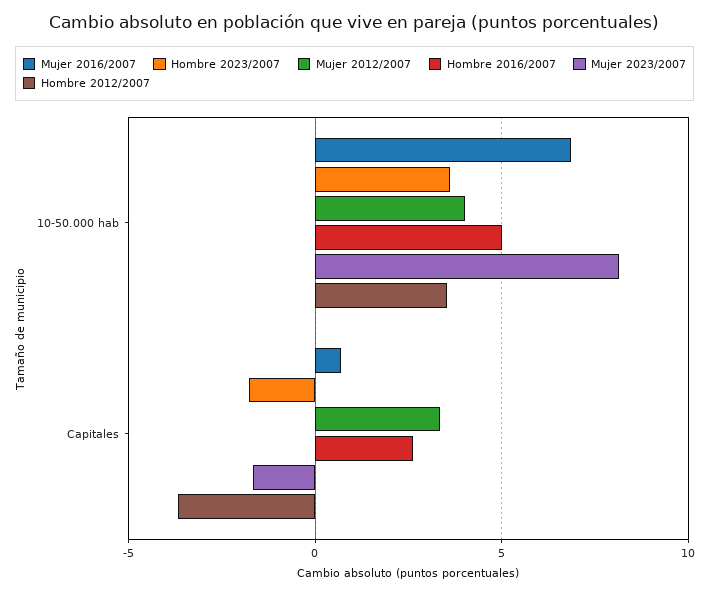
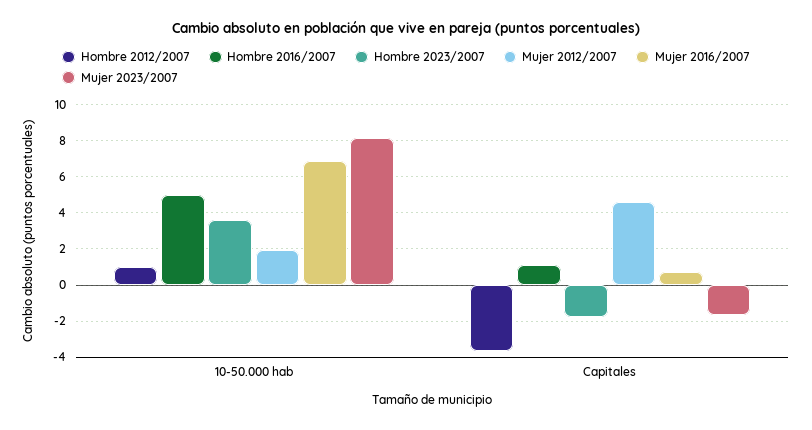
  {
    "Mujer 2016/2007": {
      "10-50.000 hab": 7,
      "Capitales": 0.5
    },
    "Hombre 2023/2007": {
      "10-50.000 hab": 3.5,
      "Capitales": -2
    },
    "Mujer 2012/2007": {
-     "10-50.000 hab": 4,
+     "10-50.000 hab": 2,
-     "Capitales": 3.5
+     "Capitales": 4.5
    },
    "Hombre 2016/2007": {
      "10-50.000 hab": 5,
-     "Capitales": 2.5
+     "Capitales": 1
    },
    "Mujer 2023/2007": {
      "10-50.000 hab": 8,
      "Capitales": -1.5
    },
    "Hombre 2012/2007": {
-     "10-50.000 hab": 3.5,
+     "10-50.000 hab": 1,
      "Capitales": -3.5
    }
  }

